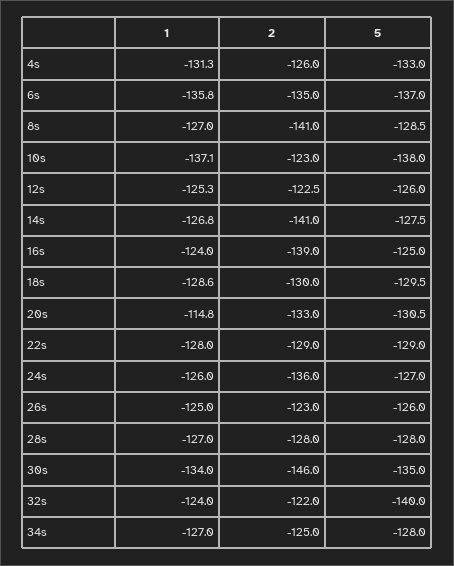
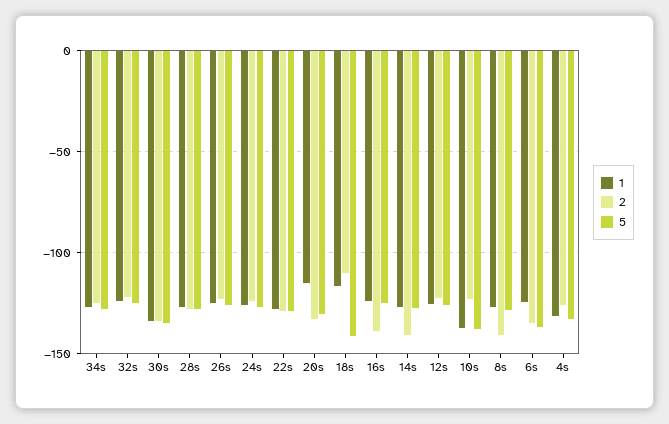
  {
    "1": {
      "4s": -131.3,
-     "6s": -135.8,
+     "6s": -125,
      "8s": -127,
      "10s": -137.1,
      "12s": -125.3,
      "14s": -126.8,
      "16s": -124,
-     "18s": -128.6,
+     "18s": -115,
      "20s": -114.8,
      "22s": -128,
      "24s": -126,
      "26s": -125,
      "28s": -127,
      "30s": -134,
      "32s": -124,
      "34s": -127
    },
    "2": {
      "4s": -126,
      "6s": -135,
      "8s": -141,
      "10s": -123,
      "12s": -122.5,
      "14s": -141,
      "16s": -139,
-     "18s": -130,
+     "18s": -110,
      "20s": -133,
      "22s": -129,
-     "24s": -136,
+     "24s": -125,
      "26s": -123,
      "28s": -128,
-     "30s": -146,
+     "30s": -135,
      "32s": -122,
      "34s": -125
    },
    "5": {
      "4s": -133,
      "6s": -137,
      "8s": -128.5,
      "10s": -138,
      "12s": -126,
      "14s": -127.5,
      "16s": -125,
-     "18s": -129.5,
+     "18s": -140,
      "20s": -130.5,
      "22s": -129,
      "24s": -127,
      "26s": -126,
      "28s": -128,
      "30s": -135,
-     "32s": -140,
+     "32s": -125,
      "34s": -128
    }
  }

